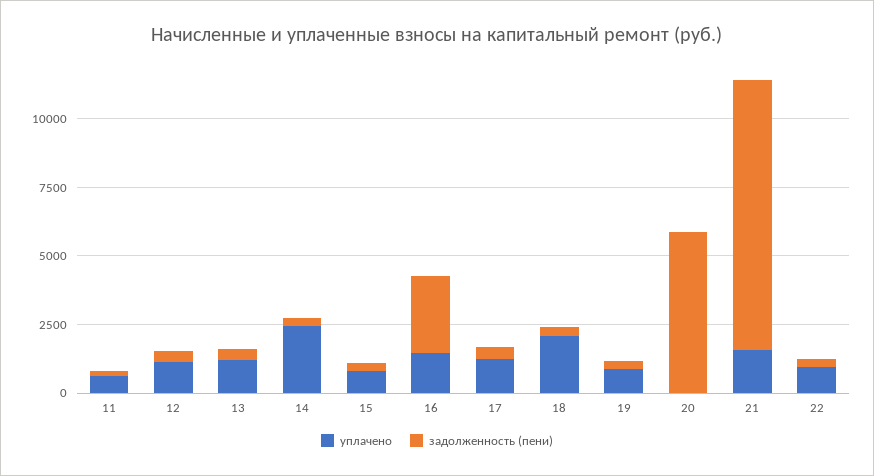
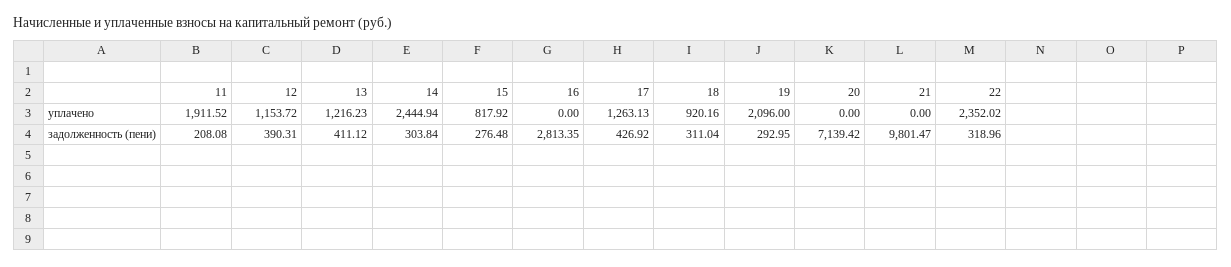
  {
    "уплачено": {
-     "11": 500,
+     "11": 1911.52,
      "12": 1153.72,
      "13": 1216.23,
      "14": 2444.94,
      "15": 817.92,
-     "16": 1500,
+     "16": 0,
      "17": 1263.13,
-     "18": 2000,
+     "18": 920.16,
-     "19": 1000,
+     "19": 2096,
      "20": 0,
-     "21": 1500,
+     "21": 0,
-     "22": 1000
+     "22": 2352.02
    },
    "задолженность (пени)": {
      "11": 208.08,
      "12": 390.31,
      "13": 411.12,
      "14": 303.84,
      "15": 276.48,
      "16": 2813.35,
      "17": 426.92,
      "18": 311.04,
      "19": 292.95,
-     "20": 6000,
+     "20": 7139.42,
      "21": 9801.47,
      "22": 318.96
    }
  }

